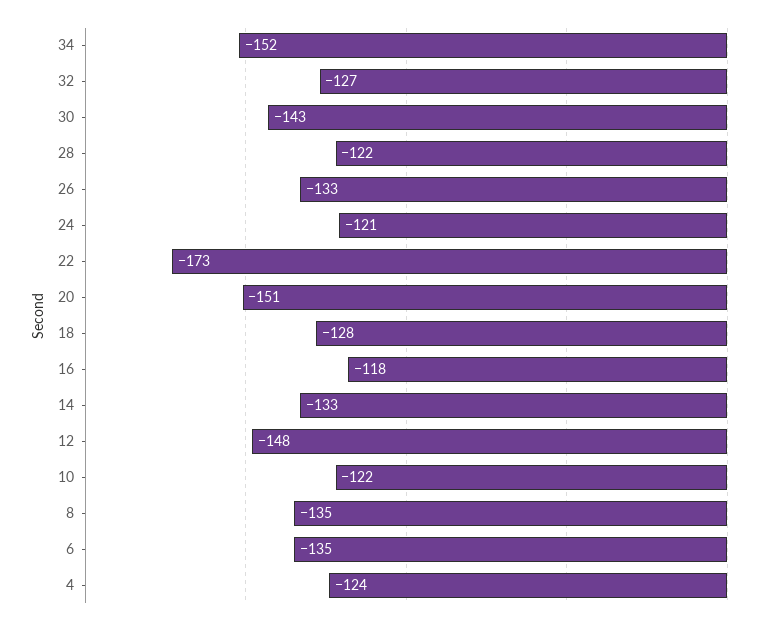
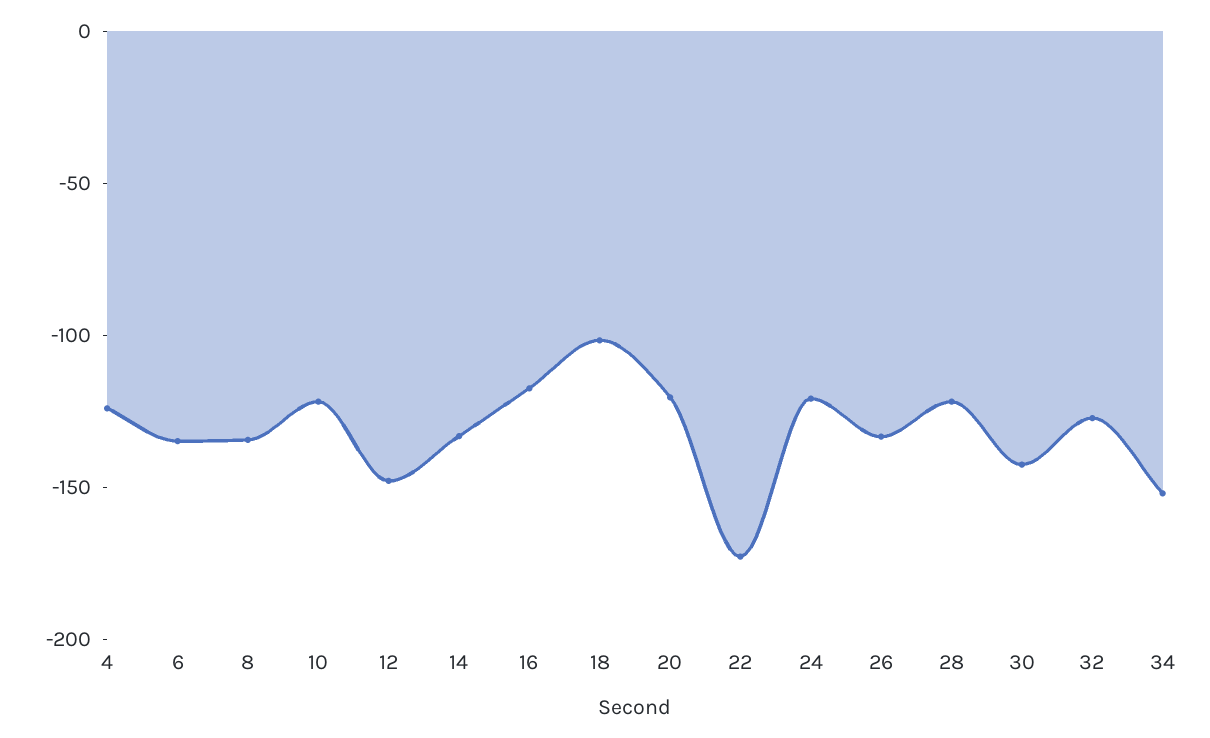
  {
    "34": -152,
    "32": -127,
    "30": -143,
    "28": -122,
    "26": -133,
    "24": -121,
    "22": -173,
-   "20": -151,
+   "20": -120,
-   "18": -128,
+   "18": -100,
    "16": -118,
    "14": -133,
    "12": -148,
    "10": -122,
    "8": -135,
    "6": -135,
    "4": -124
  }

